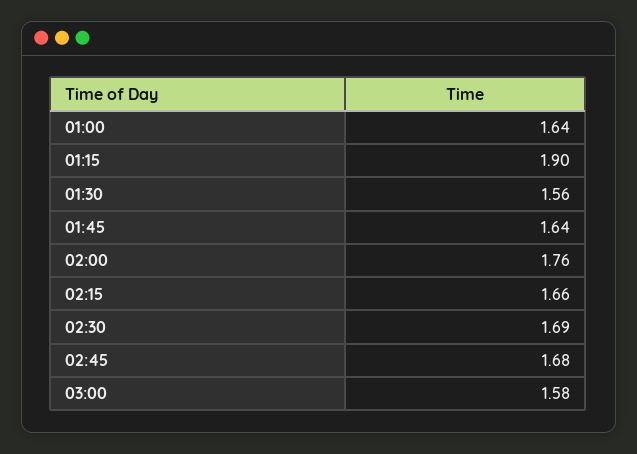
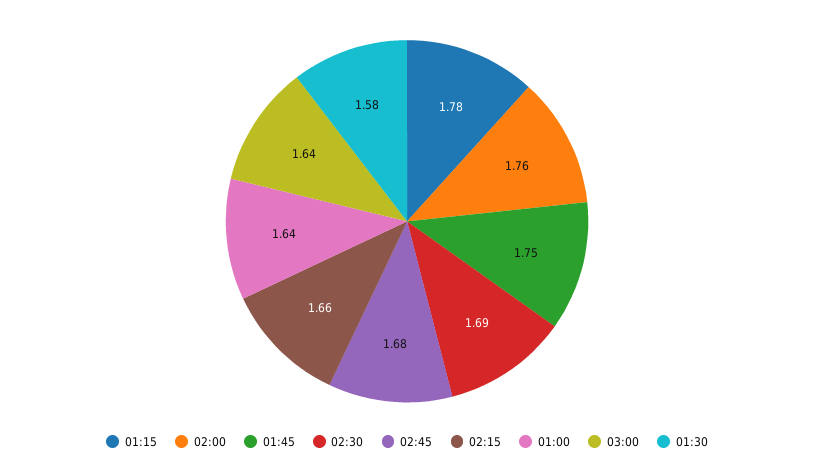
  {
    "01:00": 1.64,
-   "01:15": 1.9,
+   "01:15": 1.78,
-   "01:30": 1.56,
+   "01:30": 1.58,
-   "01:45": 1.64,
+   "01:45": 1.75,
    "02:00": 1.76,
    "02:15": 1.66,
    "02:30": 1.69,
    "02:45": 1.68,
-   "03:00": 1.58
+   "03:00": 1.64
  }

